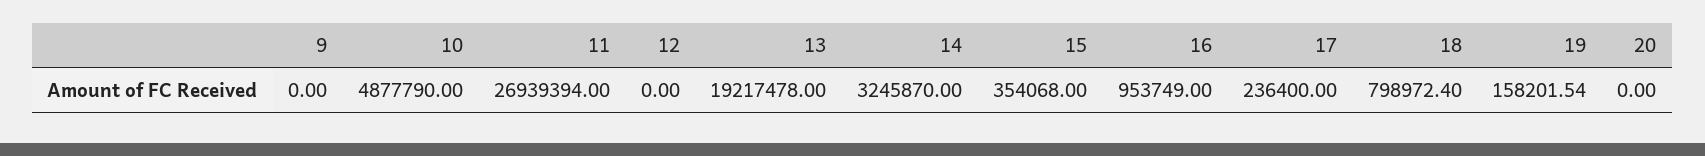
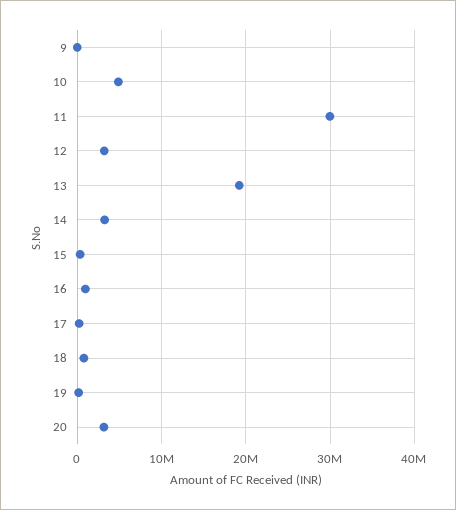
  {
    "9": 0,
    "10": 4877790,
-   "11": 26939394,
+   "11": 30000000,
-   "12": 0,
+   "12": 3000000,
    "13": 19217478,
    "14": 3245870,
    "15": 354068,
    "16": 953749,
    "17": 236400,
    "18": 798972.4,
    "19": 158201.54,
-   "20": 0
+   "20": 3000000
  }

